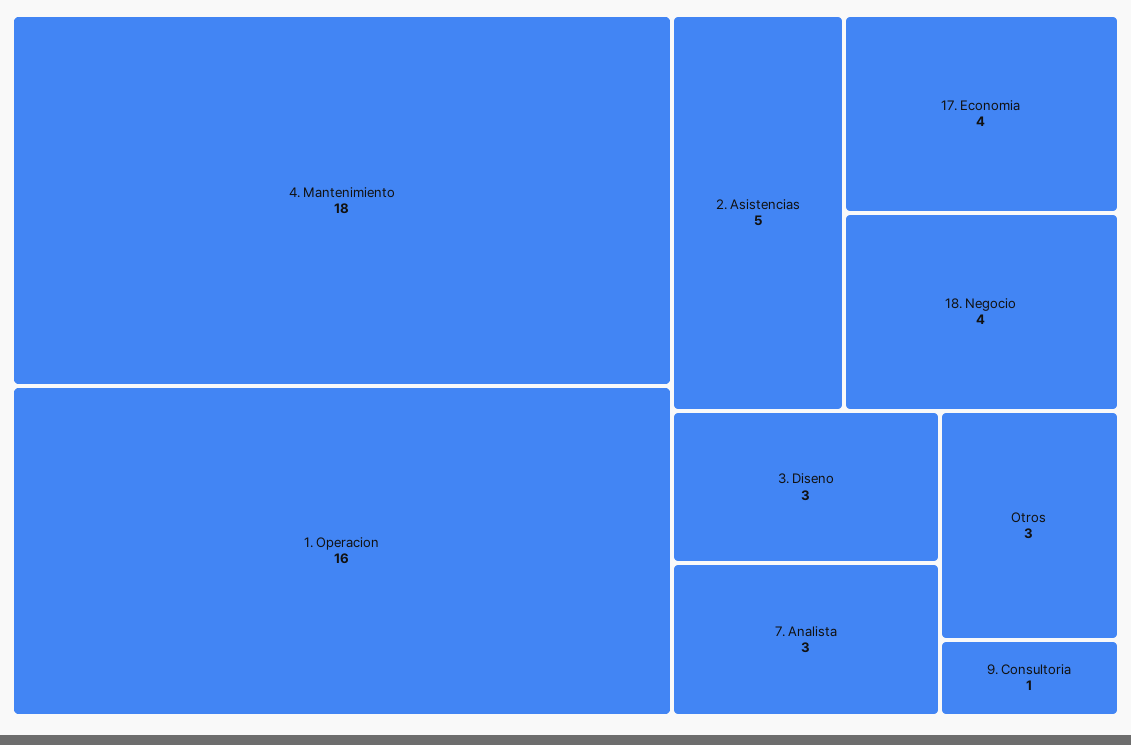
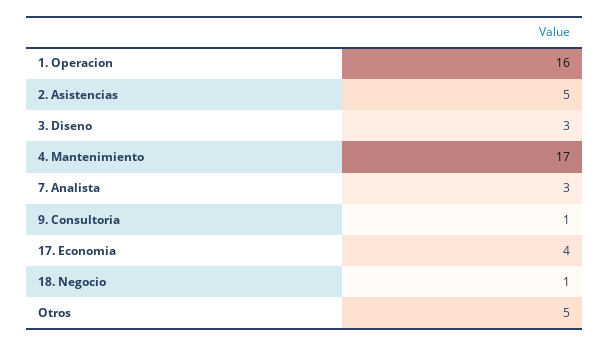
  {
-   "4. Mantenimiento": 18,
+   "4. Mantenimiento": 17,
    "1. Operacion": 16,
    "2. Asistencias": 5,
    "17. Economia": 4,
-   "18. Negocio": 4,
+   "18. Negocio": 1,
    "3. Diseno": 3,
    "7. Analista": 3,
-   "Otros": 3,
+   "Otros": 5,
    "9. Consultoria": 1
  }

